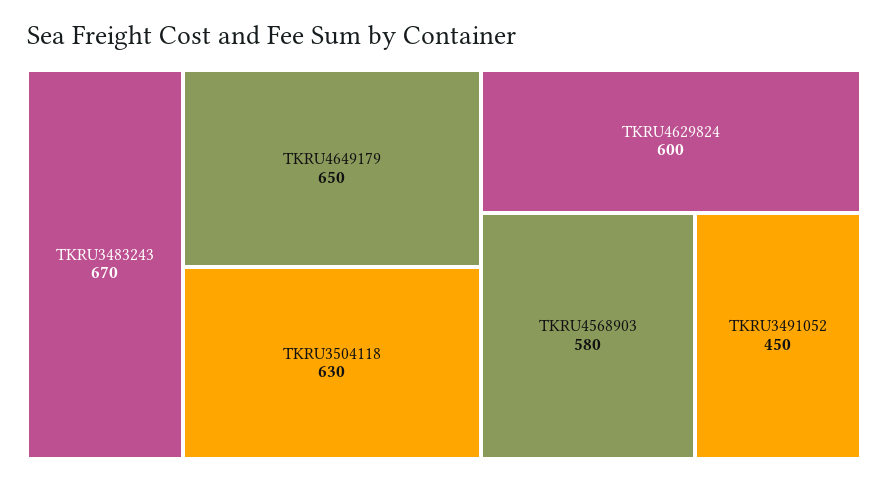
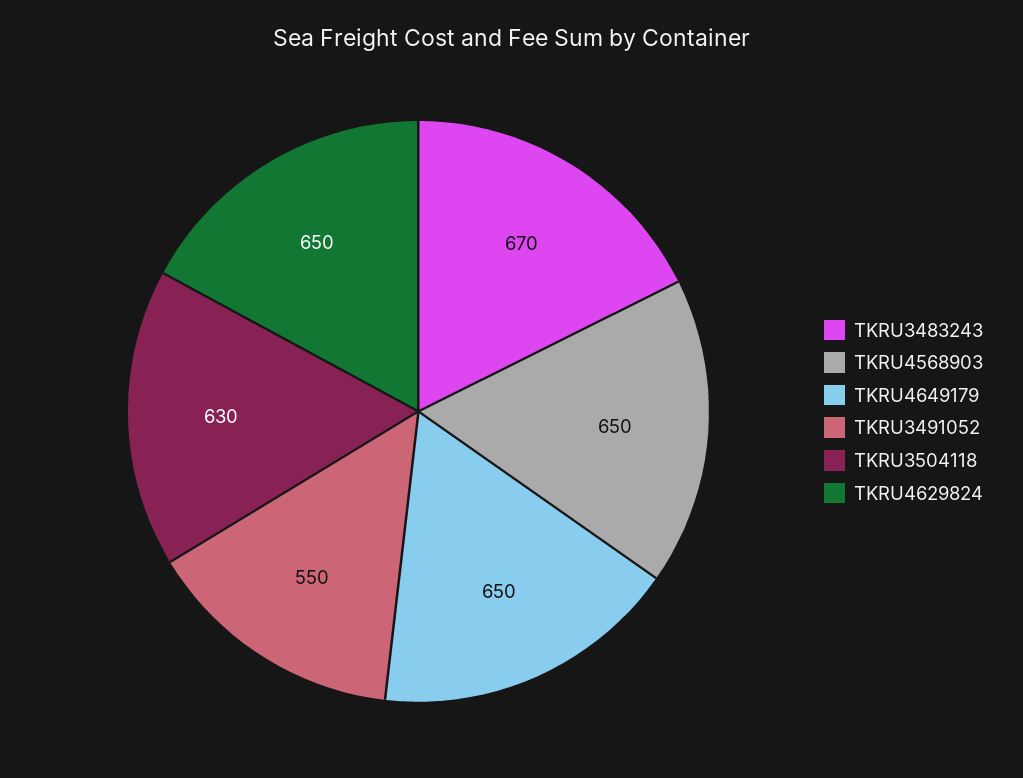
  {
    "TKRU3483243": 670,
    "TKRU4649179": 650,
    "TKRU3504118": 630,
-   "TKRU4629824": 600,
+   "TKRU4629824": 650,
-   "TKRU4568903": 580,
+   "TKRU4568903": 650,
-   "TKRU3491052": 450
+   "TKRU3491052": 550
  }

